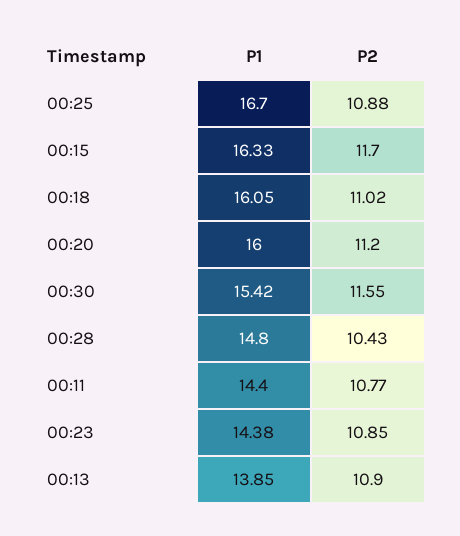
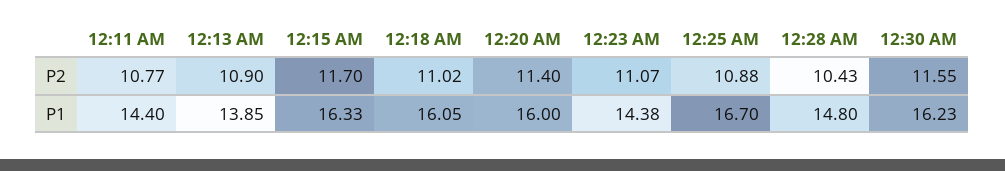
  {
    "P1": {
      "00:25": 16.7,
      "00:15": 16.33,
      "00:18": 16.05,
      "00:20": 16,
-     "00:30": 15.42,
+     "00:30": 16.23,
      "00:28": 14.8,
      "00:11": 14.4,
      "00:23": 14.38,
      "00:13": 13.85
    },
    "P2": {
      "00:25": 10.88,
      "00:15": 11.7,
      "00:18": 11.02,
-     "00:20": 11.2,
+     "00:20": 11.4,
      "00:30": 11.55,
      "00:28": 10.43,
      "00:11": 10.77,
-     "00:23": 10.85,
+     "00:23": 11.07,
      "00:13": 10.9
    }
  }

